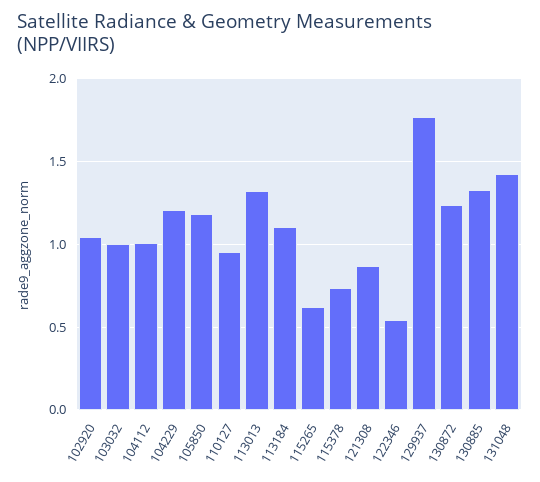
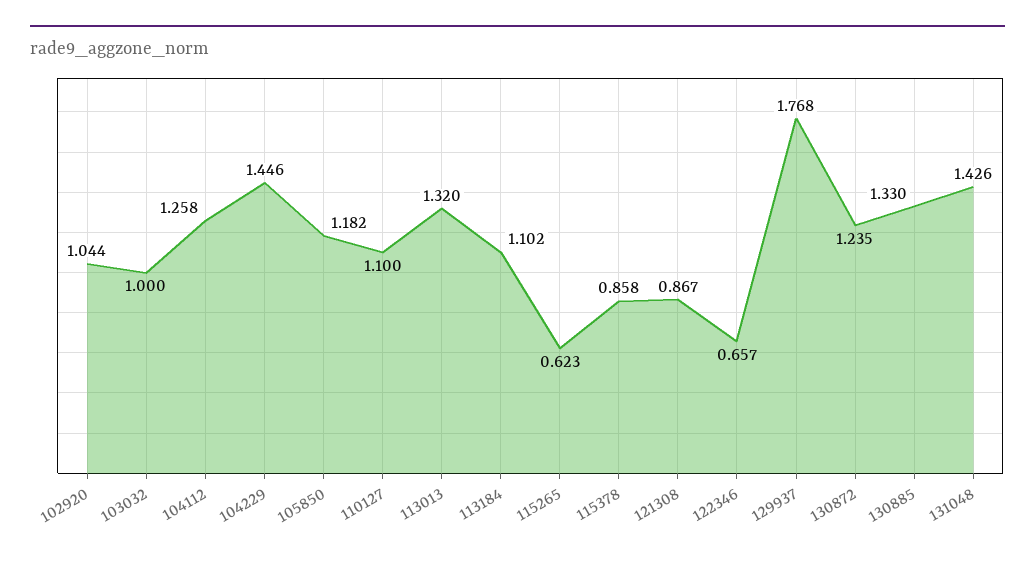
  {
    "102920": 1.044,
    "103032": 1,
-   "104112": 1,
+   "104112": 1.258,
-   "104229": 1.2,
+   "104229": 1.446,
    "105850": 1.182,
-   "110127": 0.95,
+   "110127": 1.1,
    "113013": 1.32,
    "113184": 1.102,
    "115265": 0.623,
-   "115378": 0.75,
+   "115378": 0.858,
    "121308": 0.867,
-   "122346": 0.55,
+   "122346": 0.657,
    "129937": 1.768,
    "130872": 1.235,
    "130885": 1.33,
    "131048": 1.426
  }

